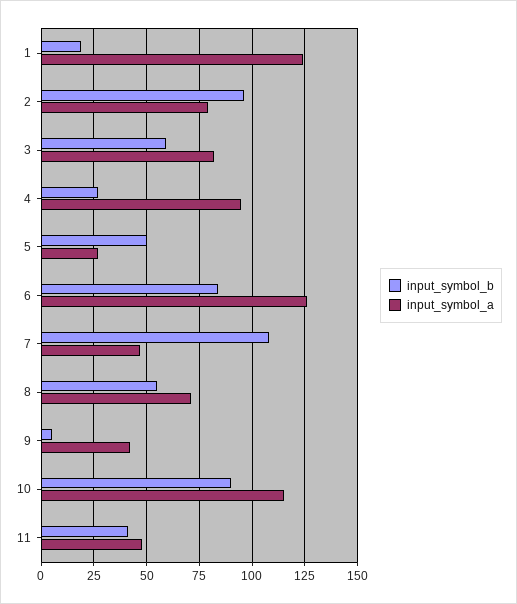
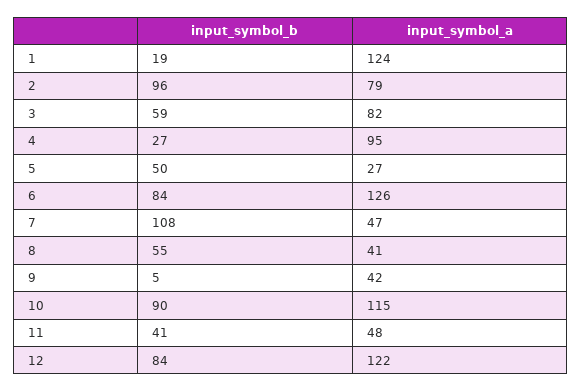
  {
    "input_symbol_b": {
      "1": 19,
      "2": 96,
      "3": 59,
      "4": 27,
      "5": 50,
      "6": 84,
      "7": 108,
      "8": 55,
      "9": 5,
      "10": 90,
-     "11": 41
+     "11": 41,
+     "12": 84
    },
    "input_symbol_a": {
      "1": 124,
      "2": 79,
      "3": 82,
      "4": 95,
      "5": 27,
      "6": 126,
      "7": 47,
-     "8": 70,
+     "8": 41,
      "9": 42,
      "10": 115,
-     "11": 48
+     "11": 48,
+     "12": 122
    }
  }

